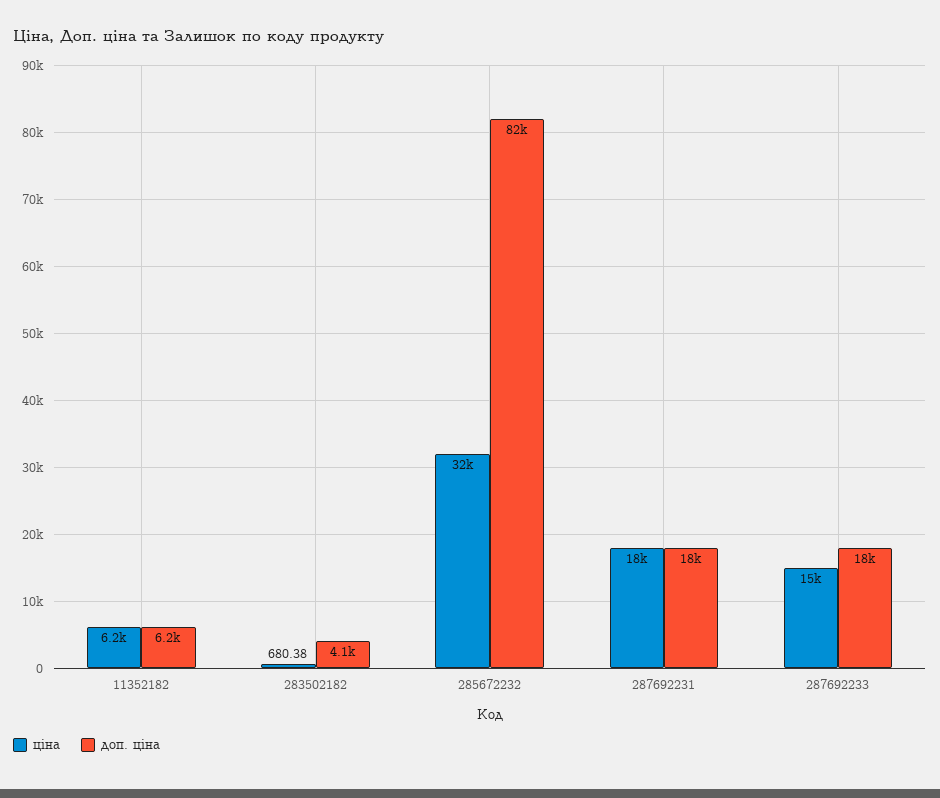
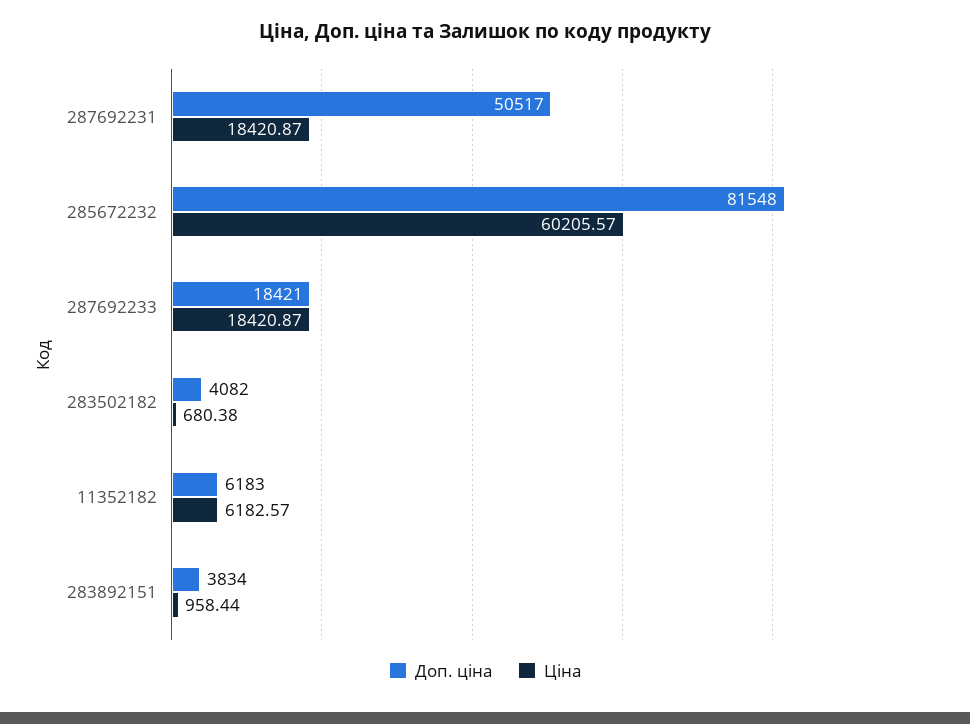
  {
    "ціна": {
      "11352182": 6182.57,
      "283502182": 680.38,
-     "285672232": 32000,
+     "285672232": 60205.57,
      "287692231": 18420.87,
-     "287692233": 15000
+     "287692233": 18420.87,
+     "283892151": 958.44
    },
    "доп. ціна": {
      "11352182": 6183,
      "283502182": 4082,
      "285672232": 81548,
-     "287692231": 18000,
+     "287692231": 50517,
-     "287692233": 18421
+     "287692233": 18421,
+     "283892151": 3834
    }
  }

